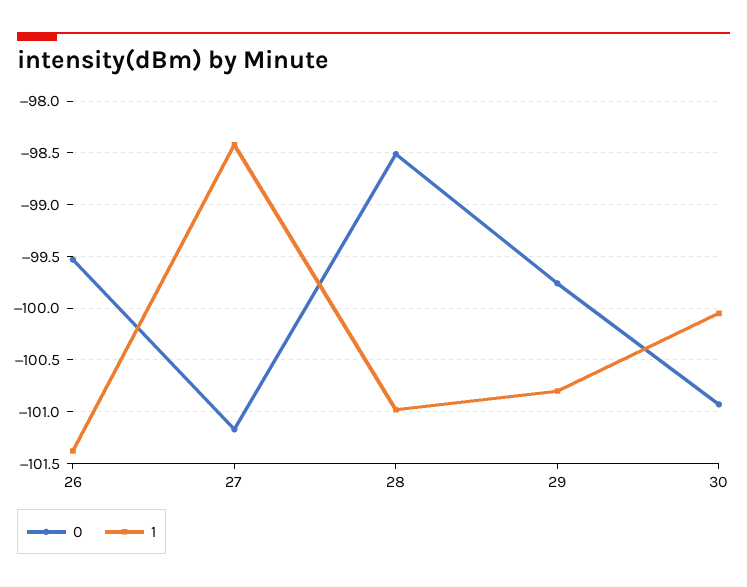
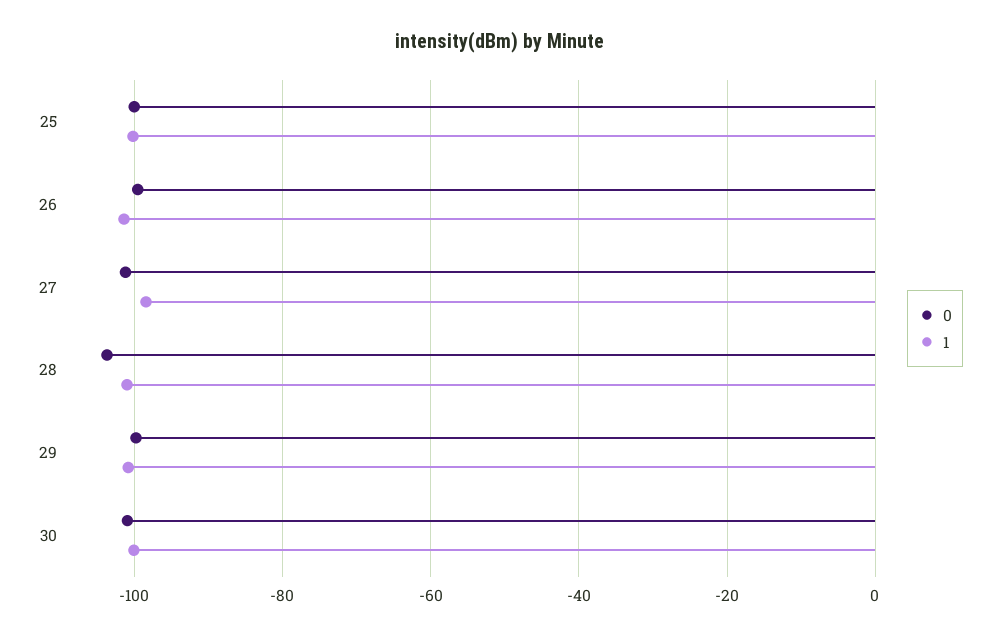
  {
    "0": {
      "26": -99.5,
      "27": -101.2,
-     "28": -98.5,
+     "28": -104,
      "29": -99.8,
-     "30": -100.9
+     "30": -100.9,
+     "25": -100
    },
    "1": {
      "26": -101.4,
      "27": -98.4,
      "28": -101,
      "29": -100.8,
-     "30": -100.1
+     "30": -100.1,
+     "25": -100
    }
  }

